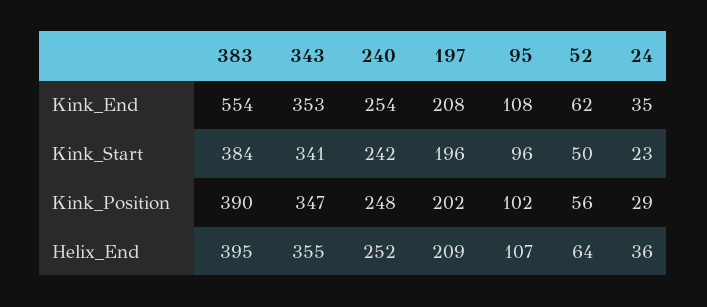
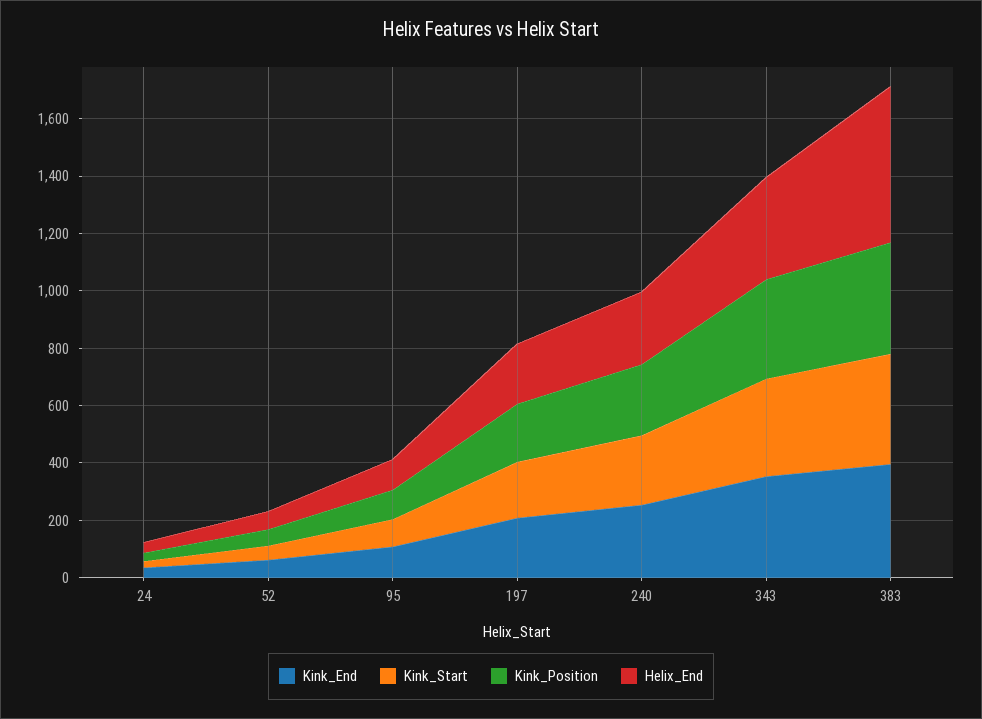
  {
    "Kink_End": {
-     "383": 554,
+     "383": 400,
      "343": 353,
      "240": 254,
      "197": 208,
      "95": 108,
      "52": 62,
      "24": 35
    },
    "Kink_Start": {
      "383": 384,
      "343": 341,
      "240": 242,
      "197": 196,
      "95": 96,
      "52": 50,
      "24": 23
    },
    "Kink_Position": {
      "383": 390,
      "343": 347,
      "240": 248,
      "197": 202,
      "95": 102,
      "52": 56,
      "24": 29
    },
    "Helix_End": {
-     "383": 395,
+     "383": 550,
      "343": 355,
      "240": 252,
      "197": 209,
      "95": 107,
      "52": 64,
      "24": 36
    }
  }

